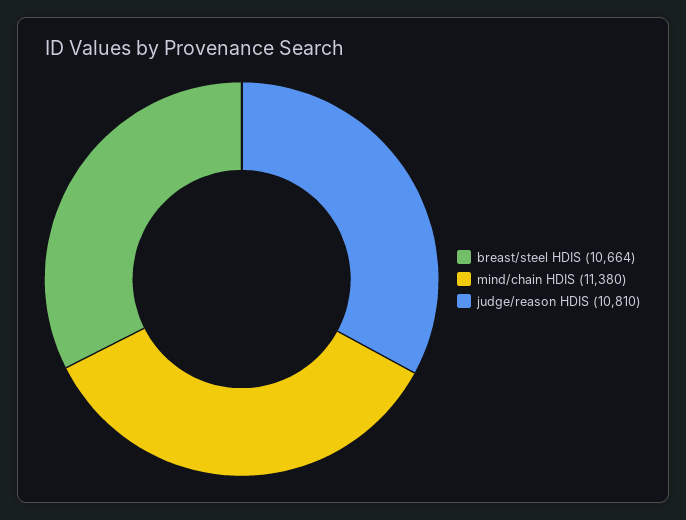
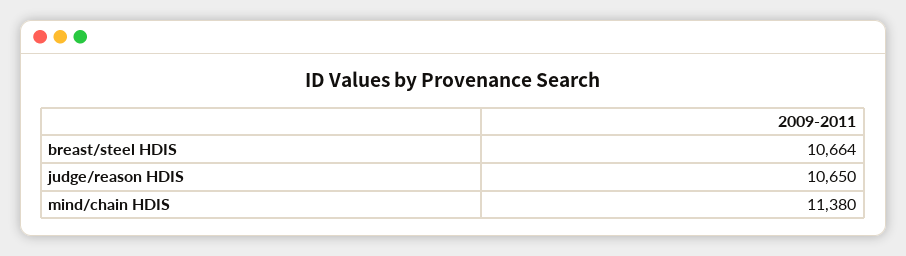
  {
    "breast/steel HDIS": 10664,
    "mind/chain HDIS": 11380,
-   "judge/reason HDIS": 10810
+   "judge/reason HDIS": 10650
  }

